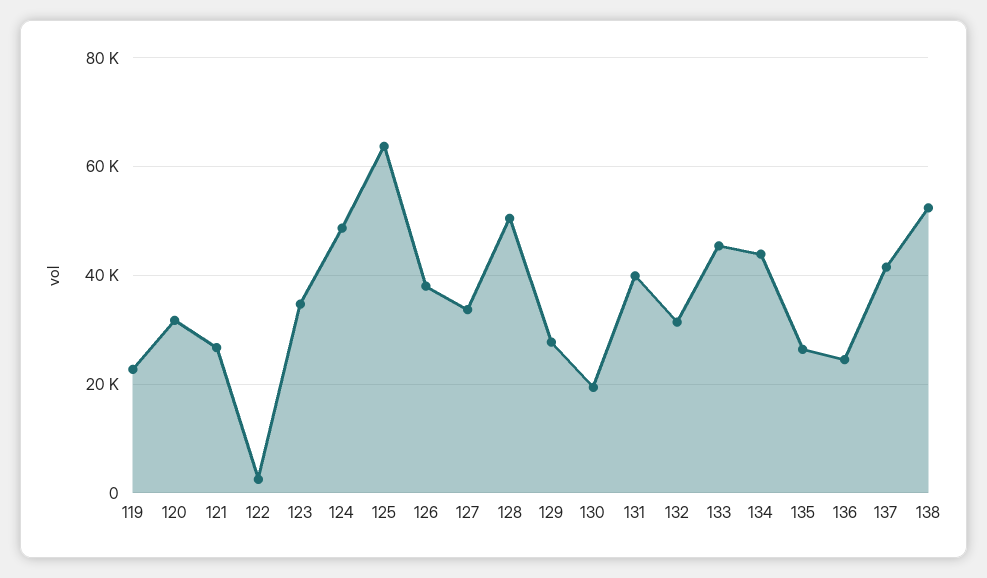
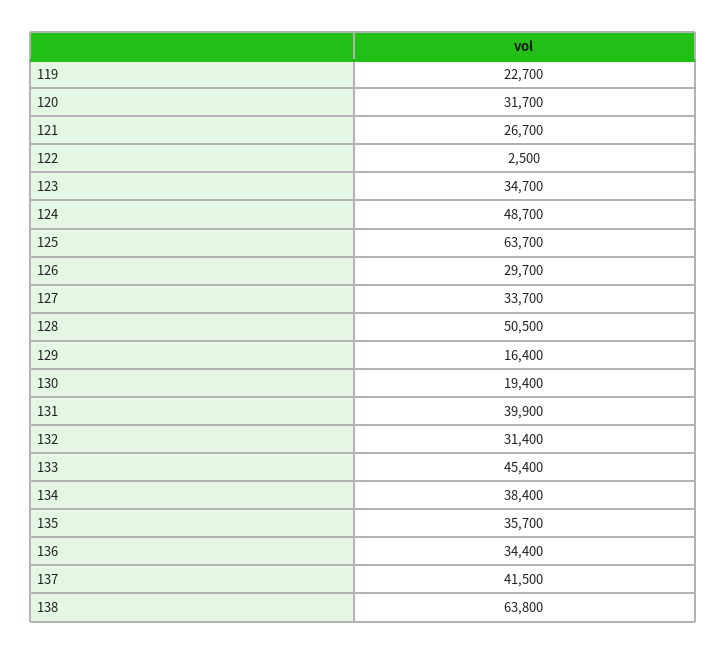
  {
    "119": 22700,
    "120": 31700,
    "121": 26700,
    "122": 2500,
    "123": 34700,
    "124": 48700,
    "125": 63700,
-   "126": 38000,
+   "126": 29700,
    "127": 33700,
    "128": 50500,
-   "129": 28000,
+   "129": 16400,
    "130": 19400,
    "131": 39900,
    "132": 31400,
    "133": 45400,
-   "134": 44000,
+   "134": 38400,
-   "135": 26000,
+   "135": 35700,
-   "136": 24000,
+   "136": 34400,
    "137": 41500,
-   "138": 52000
+   "138": 63800
  }

